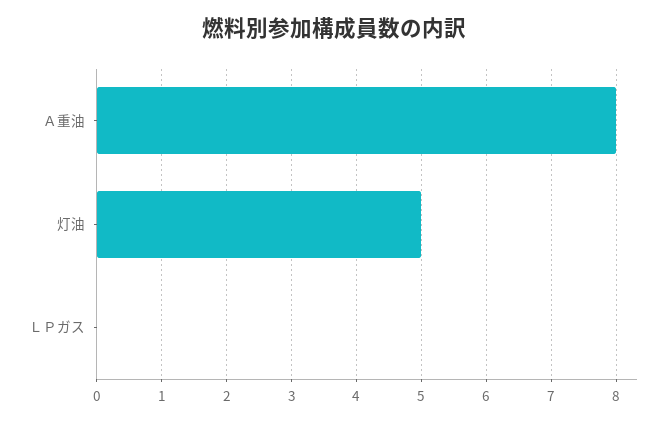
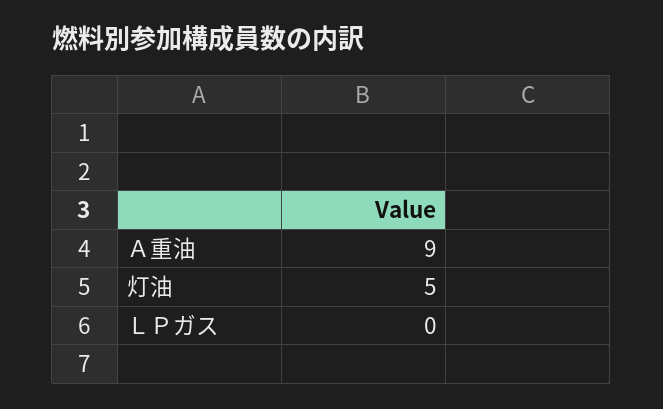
  {
-   "Ａ重油": 8,
+   "Ａ重油": 9,
    "灯油": 5,
    "ＬＰガス": 0
  }

